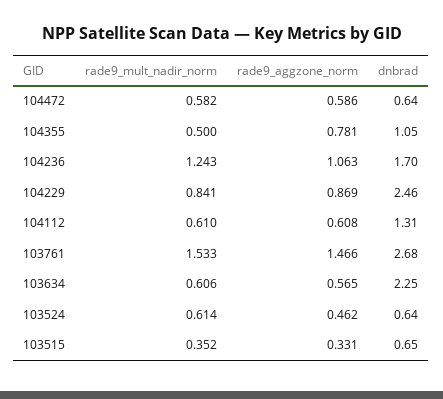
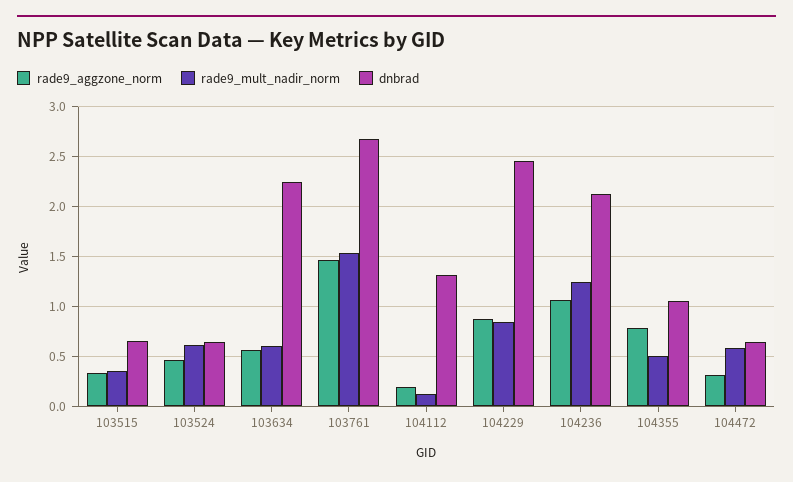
  {
    "rade9_mult_nadir_norm": {
      "104472": 0.582,
      "104355": 0.5,
      "104236": 1.243,
      "104229": 0.841,
-     "104112": 0.61,
+     "104112": 0.1,
      "103761": 1.533,
      "103634": 0.606,
      "103524": 0.614,
      "103515": 0.352
    },
    "rade9_aggzone_norm": {
-     "104472": 0.586,
+     "104472": 0.3,
      "104355": 0.781,
      "104236": 1.063,
      "104229": 0.869,
-     "104112": 0.608,
+     "104112": 0.2,
      "103761": 1.466,
      "103634": 0.565,
      "103524": 0.462,
      "103515": 0.331
    },
    "dnbrad": {
      "104472": 0.64,
      "104355": 1.05,
-     "104236": 1.7,
+     "104236": 2.1,
      "104229": 2.46,
      "104112": 1.31,
      "103761": 2.68,
      "103634": 2.25,
      "103524": 0.64,
      "103515": 0.65
    }
  }

